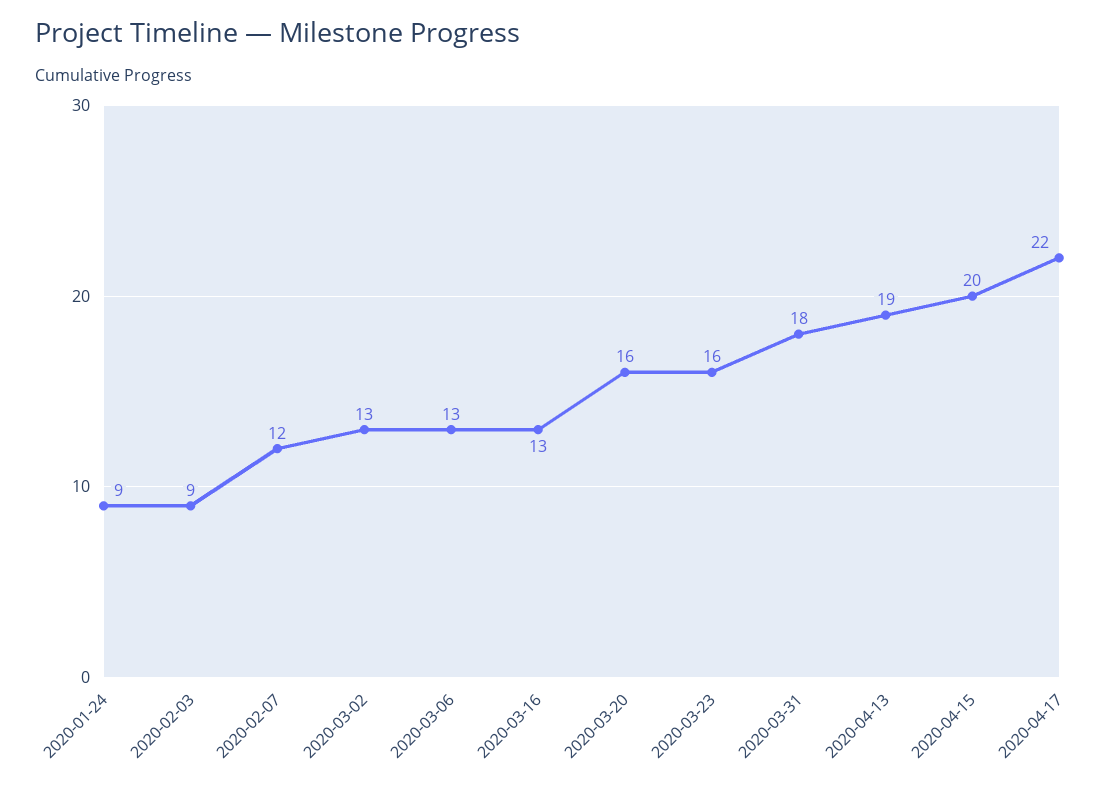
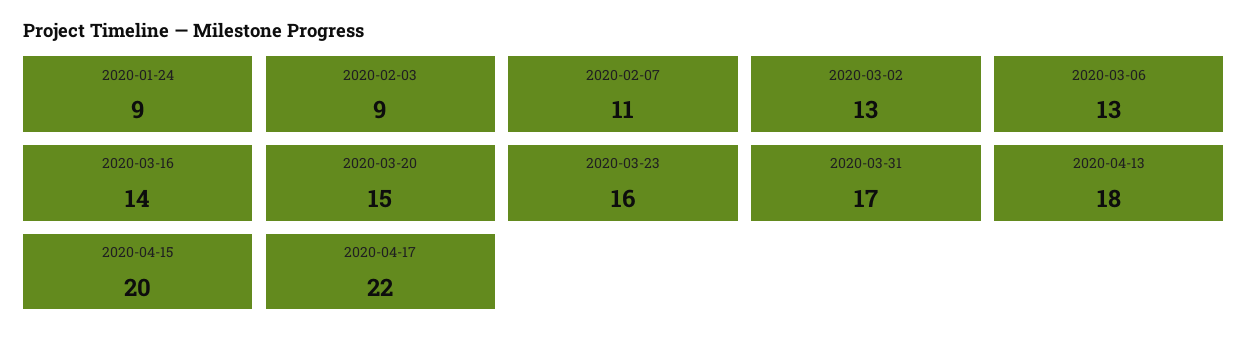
  {
    "2020-01-24": 9,
    "2020-02-03": 9,
-   "2020-02-07": 12,
+   "2020-02-07": 11,
    "2020-03-02": 13,
    "2020-03-06": 13,
-   "2020-03-16": 13,
+   "2020-03-16": 14,
-   "2020-03-20": 16,
+   "2020-03-20": 15,
    "2020-03-23": 16,
-   "2020-03-31": 18,
+   "2020-03-31": 17,
-   "2020-04-13": 19,
+   "2020-04-13": 18,
    "2020-04-15": 20,
    "2020-04-17": 22
  }

